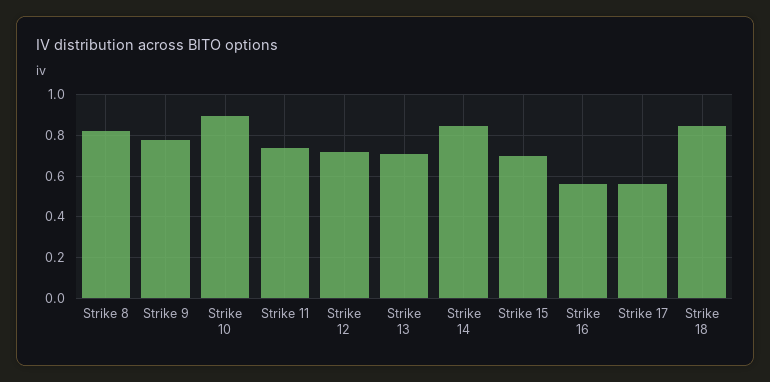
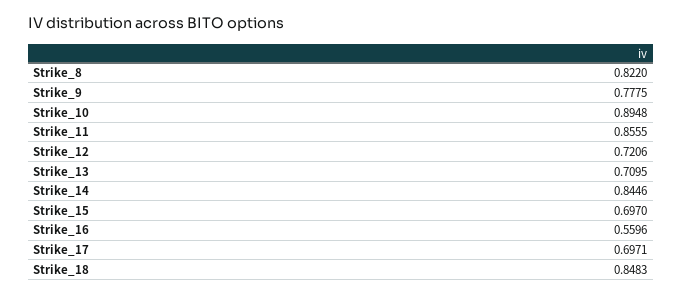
  {
    "Strike 8": 0.822,
    "Strike 9": 0.7775,
    "Strike 10": 0.8948,
-   "Strike 11": 0.75,
+   "Strike 11": 0.8555,
    "Strike 12": 0.7206,
    "Strike 13": 0.7095,
    "Strike 14": 0.8446,
    "Strike 15": 0.697,
    "Strike 16": 0.5596,
-   "Strike 17": 0.55,
+   "Strike 17": 0.6971,
    "Strike 18": 0.8483
  }

